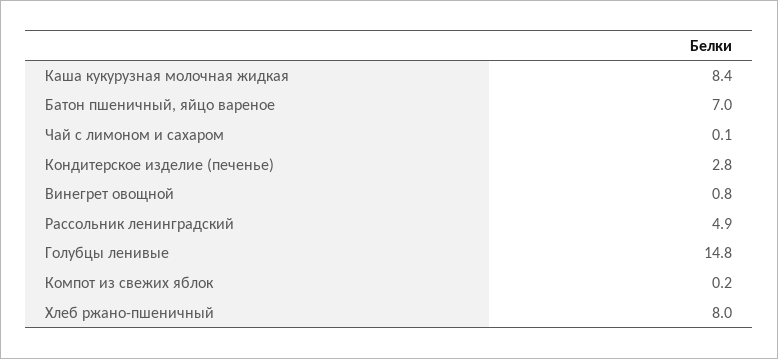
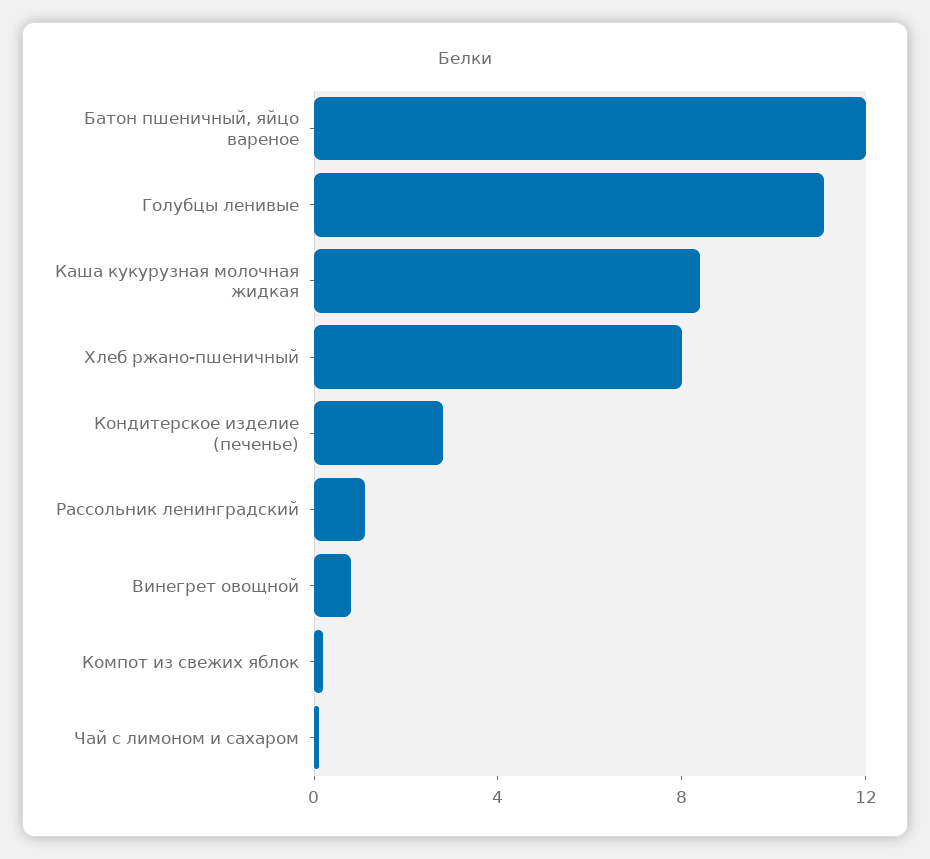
  {
    "Каша кукурузная молочная жидкая": 8.4,
-   "Батон пшеничный, яйцо вареное": 7,
+   "Батон пшеничный, яйцо вареное": 12,
    "Чай с лимоном и сахаром": 0.1,
    "Кондитерское изделие (печенье)": 2.8,
    "Винегрет овощной": 0.8,
-   "Рассольник ленинградский": 4.9,
+   "Рассольник ленинградский": 1,
-   "Голубцы ленивые": 14.8,
+   "Голубцы ленивые": 11,
    "Компот из свежих яблок": 0.2,
    "Хлеб ржано-пшеничный": 8
  }

